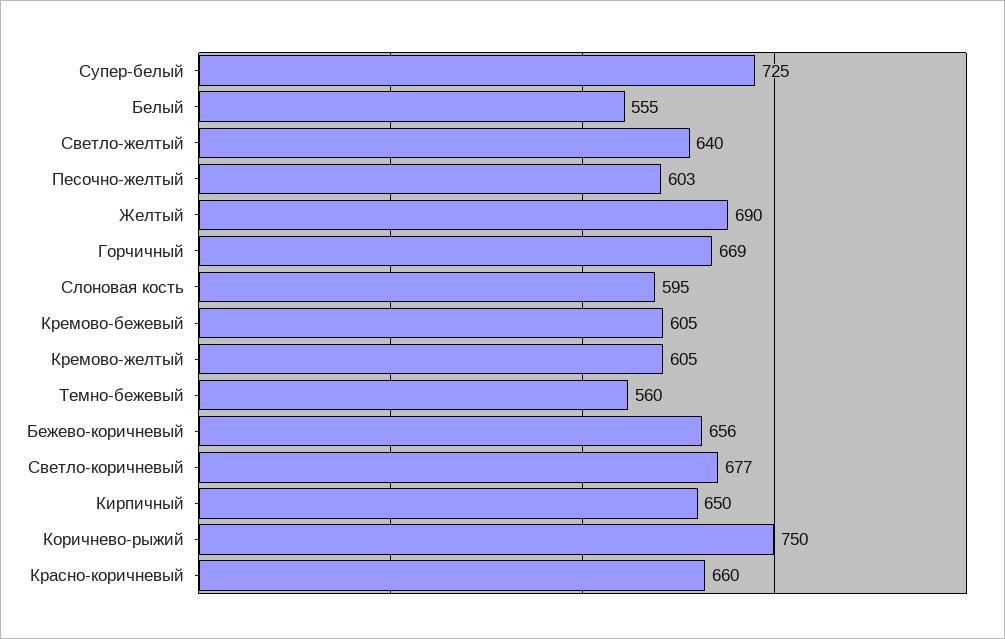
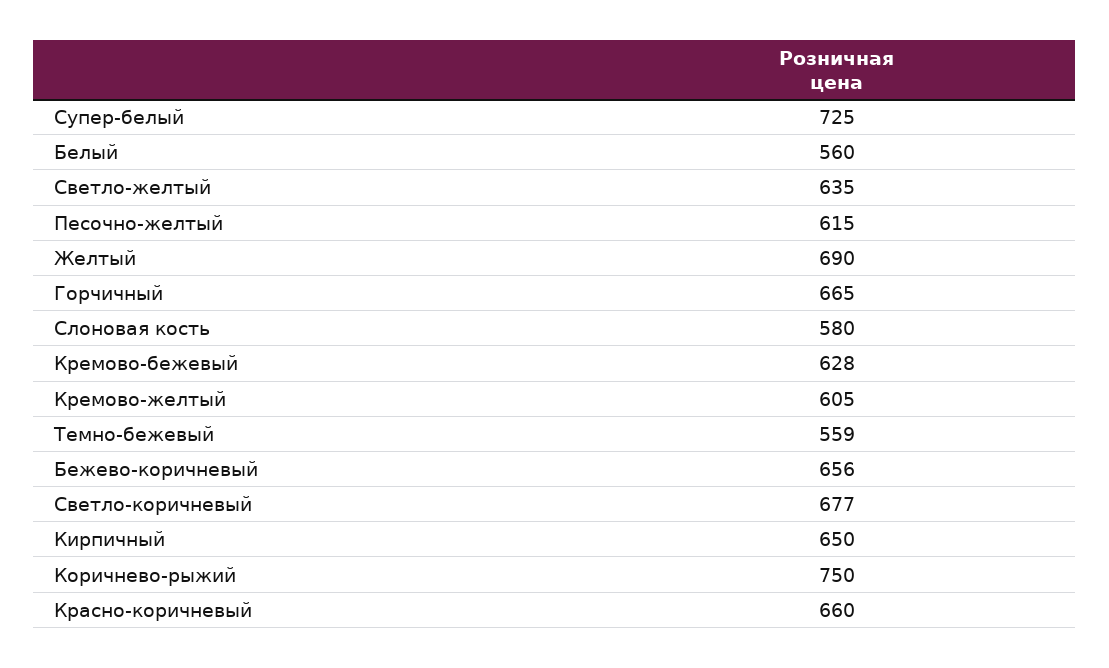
  {
    "Супер-белый": 725,
-   "Белый": 555,
+   "Белый": 560,
-   "Светло-желтый": 640,
+   "Светло-желтый": 635,
-   "Песочно-желтый": 603,
+   "Песочно-желтый": 615,
    "Желтый": 690,
-   "Горчичный": 669,
+   "Горчичный": 665,
-   "Слоновая кость": 595,
+   "Слоновая кость": 580,
-   "Кремово-бежевый": 605,
+   "Кремово-бежевый": 628,
    "Кремово-желтый": 605,
-   "Темно-бежевый": 560,
+   "Темно-бежевый": 559,
    "Бежево-коричневый": 656,
    "Светло-коричневый": 677,
    "Кирпичный": 650,
    "Коричнево-рыжий": 750,
    "Красно-коричневый": 660
  }

